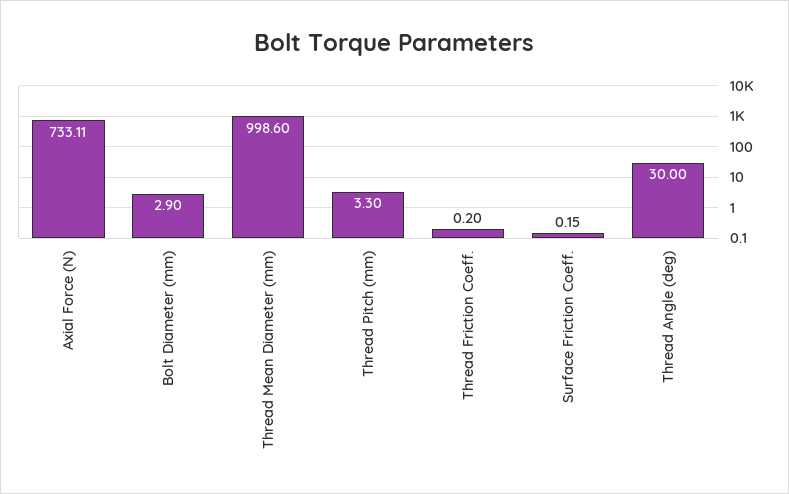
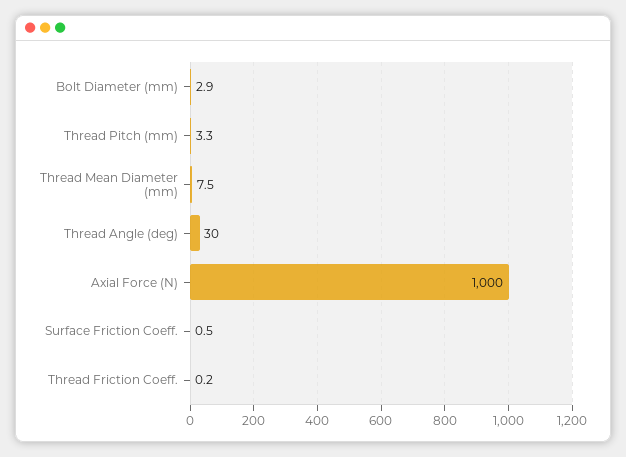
  {
-   "Axial Force (N)": 733.11,
+   "Axial Force (N)": 1000,
    "Bolt Diameter (mm)": 2.9,
-   "Thread Mean Diameter (mm)": 998.6,
+   "Thread Mean Diameter (mm)": 7.5,
    "Thread Pitch (mm)": 3.3,
    "Thread Friction Coeff.": 0.2,
-   "Surface Friction Coeff.": 0.15,
+   "Surface Friction Coeff.": 0.5,
    "Thread Angle (deg)": 30
  }

